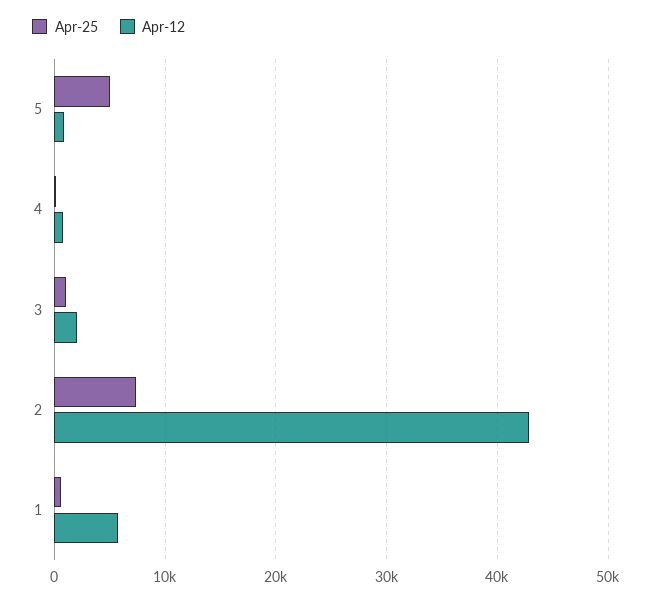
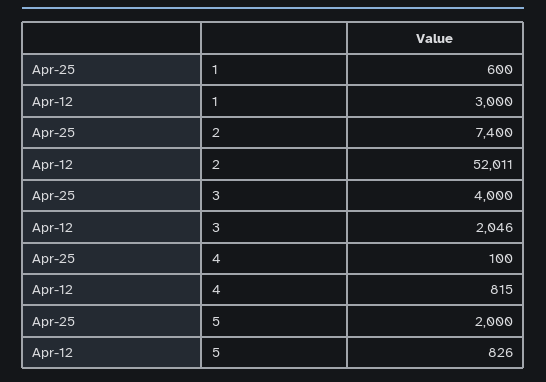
  {
    "Apr-25": {
-     "5": 5000,
+     "5": 2000,
      "4": 100,
-     "3": 1000,
+     "3": 4000,
      "2": 7400,
      "1": 600
    },
    "Apr-12": {
      "5": 826,
      "4": 815,
      "3": 2046,
-     "2": 43000,
+     "2": 52011,
-     "1": 6000
+     "1": 3000
    }
  }

